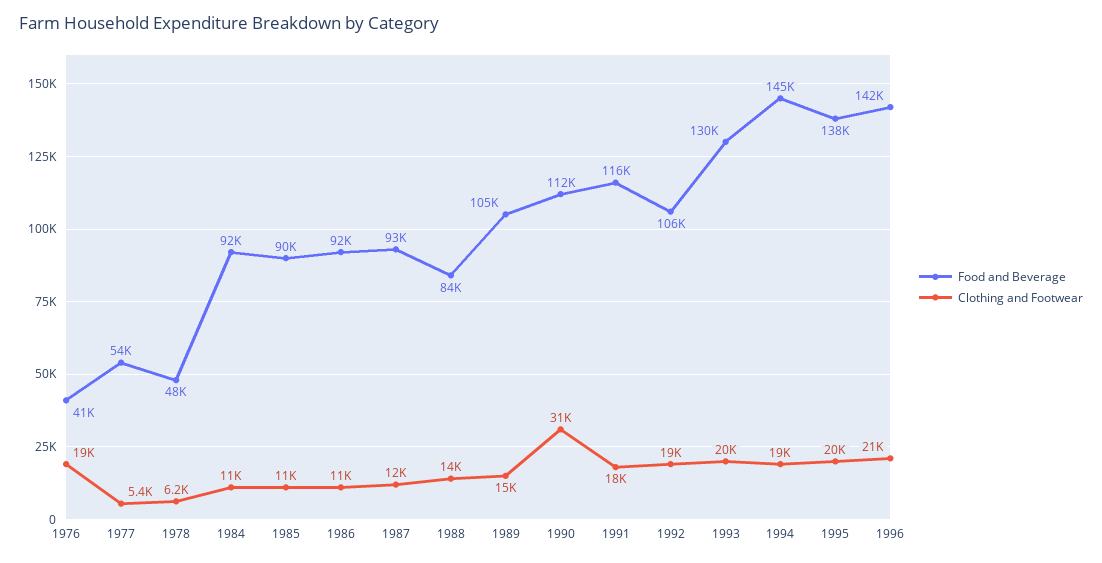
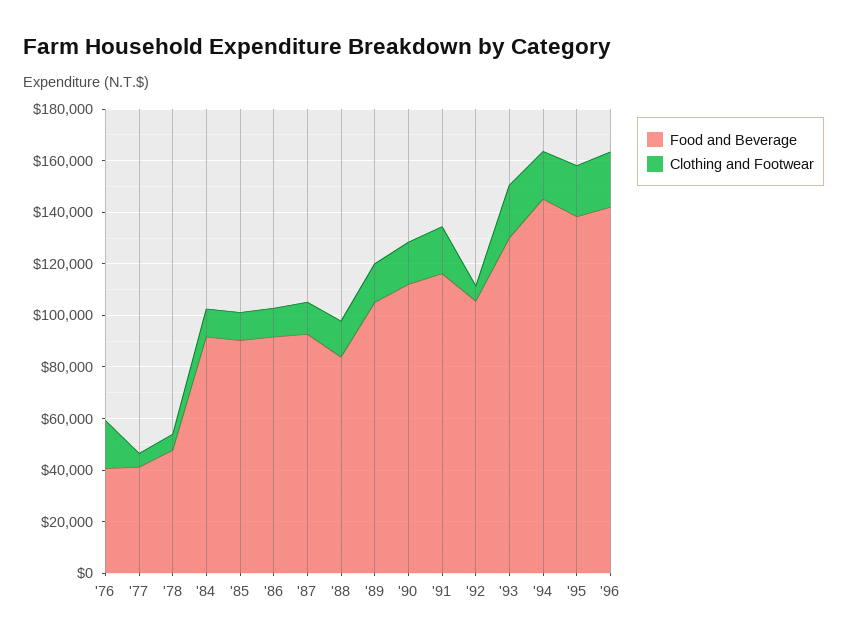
  {
    "Food and Beverage": {
      "1976": 41000,
-     "1977": 54000,
+     "1977": 40000,
      "1978": 48000,
      "1984": 92000,
      "1985": 90000,
      "1986": 92000,
      "1987": 93000,
      "1988": 84000,
      "1989": 105000,
      "1990": 112000,
      "1991": 116000,
      "1992": 106000,
      "1993": 130000,
      "1994": 145000,
      "1995": 138000,
      "1996": 142000
    },
    "Clothing and Footwear": {
      "1976": 19000,
      "1977": 5400,
      "1978": 6200,
      "1984": 11000,
      "1985": 11000,
      "1986": 11000,
      "1987": 12000,
      "1988": 14000,
      "1989": 15000,
-     "1990": 31000,
+     "1990": 15000,
      "1991": 18000,
-     "1992": 19000,
+     "1992": 5000,
      "1993": 20000,
      "1994": 19000,
      "1995": 20000,
      "1996": 21000
    }
  }

